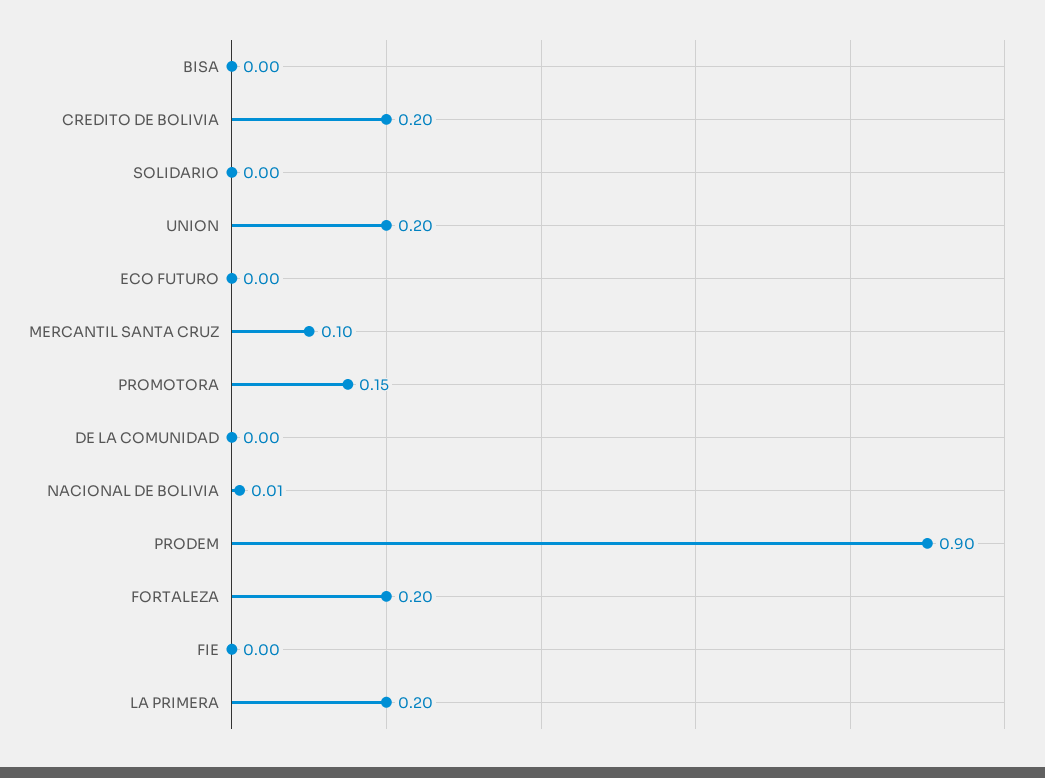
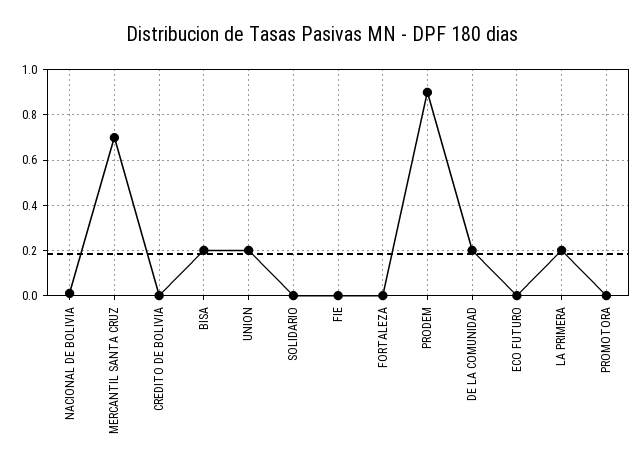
  {
-   "BISA": 0,
+   "BISA": 0.2,
-   "CREDITO DE BOLIVIA": 0.2,
+   "CREDITO DE BOLIVIA": 0,
    "SOLIDARIO": 0,
    "UNION": 0.2,
    "ECO FUTURO": 0,
-   "MERCANTIL SANTA CRUZ": 0.1,
+   "MERCANTIL SANTA CRUZ": 0.7,
-   "PROMOTORA": 0.15,
+   "PROMOTORA": 0,
-   "DE LA COMUNIDAD": 0,
+   "DE LA COMUNIDAD": 0.2,
    "NACIONAL DE BOLIVIA": 0.01,
    "PRODEM": 0.9,
-   "FORTALEZA": 0.2,
+   "FORTALEZA": 0,
    "FIE": 0,
    "LA PRIMERA": 0.2
  }

